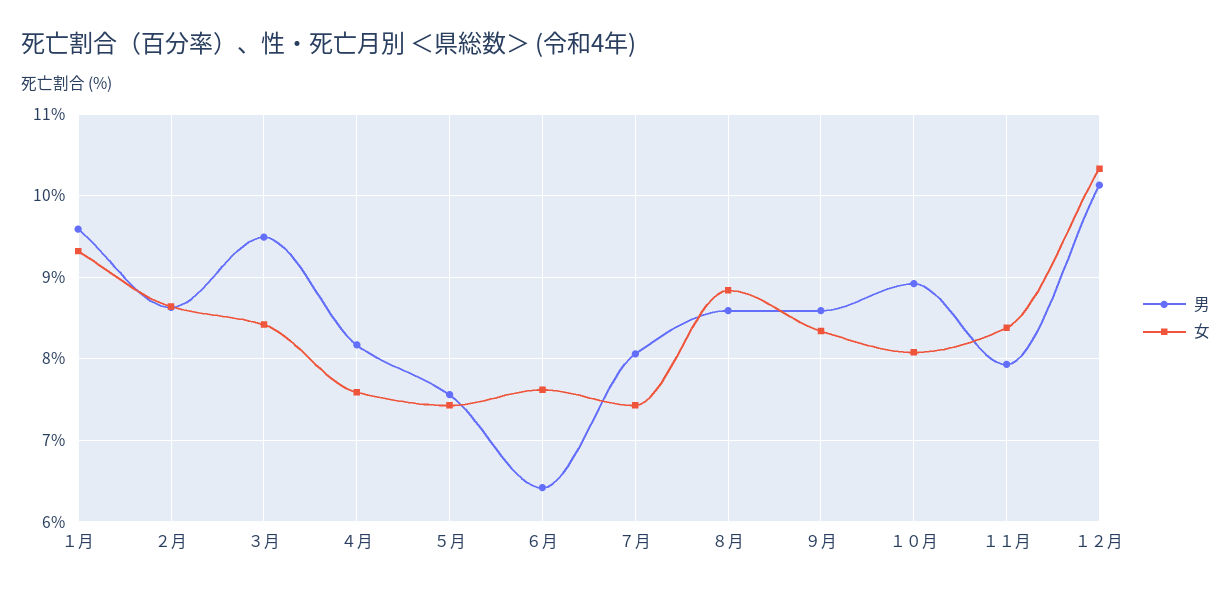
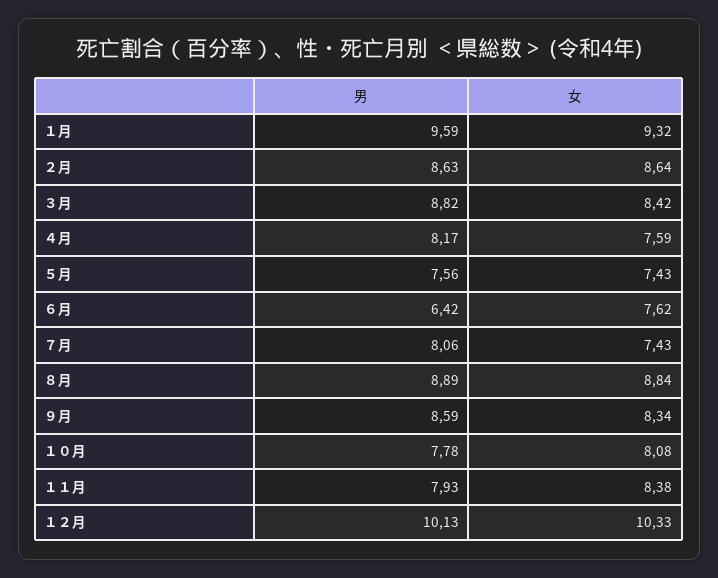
  {
    "男": {
      "１月": 9.59,
      "２月": 8.63,
-     "３月": 9.5,
+     "３月": 8.82,
      "４月": 8.17,
      "５月": 7.56,
      "６月": 6.42,
      "７月": 8.06,
-     "８月": 8.6,
+     "８月": 8.89,
      "９月": 8.59,
-     "１０月": 8.9,
+     "１０月": 7.78,
      "１１月": 7.93,
      "１２月": 10.13
    },
    "女": {
      "１月": 9.32,
      "２月": 8.64,
      "３月": 8.42,
      "４月": 7.59,
      "５月": 7.43,
      "６月": 7.62,
      "７月": 7.43,
      "８月": 8.84,
      "９月": 8.34,
      "１０月": 8.08,
      "１１月": 8.38,
      "１２月": 10.33
    }
  }

